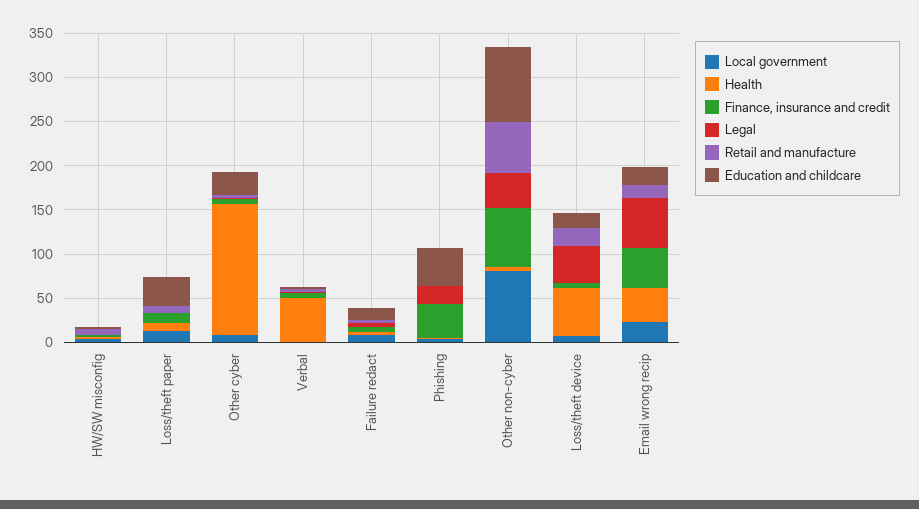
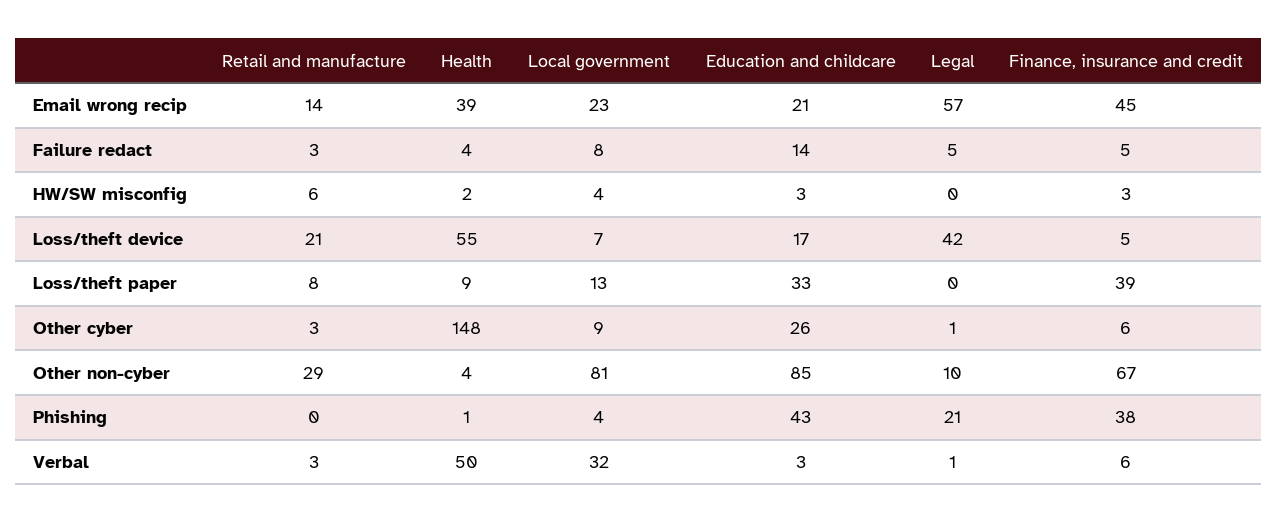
  {
    "Local government": {
      "HW/SW misconfig": 4,
      "Loss/theft paper": 13,
      "Other cyber": 9,
-     "Verbal": 0,
+     "Verbal": 32,
      "Failure redact": 8,
      "Phishing": 4,
      "Other non-cyber": 81,
      "Loss/theft device": 7,
      "Email wrong recip": 23
    },
    "Health": {
      "HW/SW misconfig": 2,
      "Loss/theft paper": 9,
      "Other cyber": 148,
      "Verbal": 50,
      "Failure redact": 4,
      "Phishing": 1,
      "Other non-cyber": 4,
      "Loss/theft device": 55,
      "Email wrong recip": 39
    },
    "Finance, insurance and credit": {
      "HW/SW misconfig": 3,
-     "Loss/theft paper": 10,
+     "Loss/theft paper": 39,
      "Other cyber": 6,
      "Verbal": 6,
      "Failure redact": 5,
      "Phishing": 38,
      "Other non-cyber": 67,
      "Loss/theft device": 5,
      "Email wrong recip": 45
    },
    "Legal": {
      "HW/SW misconfig": 0,
      "Loss/theft paper": 0,
      "Other cyber": 1,
      "Verbal": 1,
      "Failure redact": 5,
      "Phishing": 21,
-     "Other non-cyber": 40,
+     "Other non-cyber": 10,
      "Loss/theft device": 42,
      "Email wrong recip": 57
    },
    "Retail and manufacture": {
      "HW/SW misconfig": 6,
      "Loss/theft paper": 8,
      "Other cyber": 3,
      "Verbal": 3,
      "Failure redact": 3,
      "Phishing": 0,
-     "Other non-cyber": 60,
+     "Other non-cyber": 29,
      "Loss/theft device": 21,
      "Email wrong recip": 14
    },
    "Education and childcare": {
      "HW/SW misconfig": 3,
      "Loss/theft paper": 33,
      "Other cyber": 26,
      "Verbal": 3,
      "Failure redact": 14,
      "Phishing": 43,
      "Other non-cyber": 85,
      "Loss/theft device": 17,
      "Email wrong recip": 21
    }
  }

